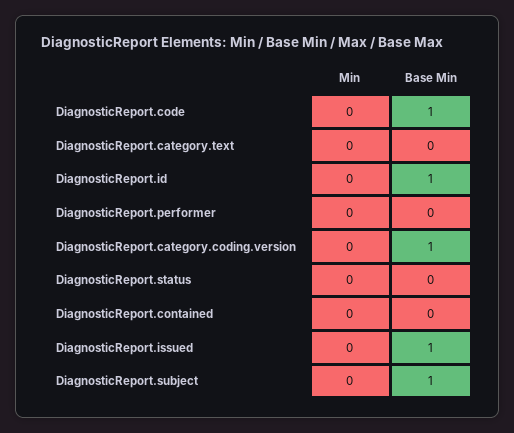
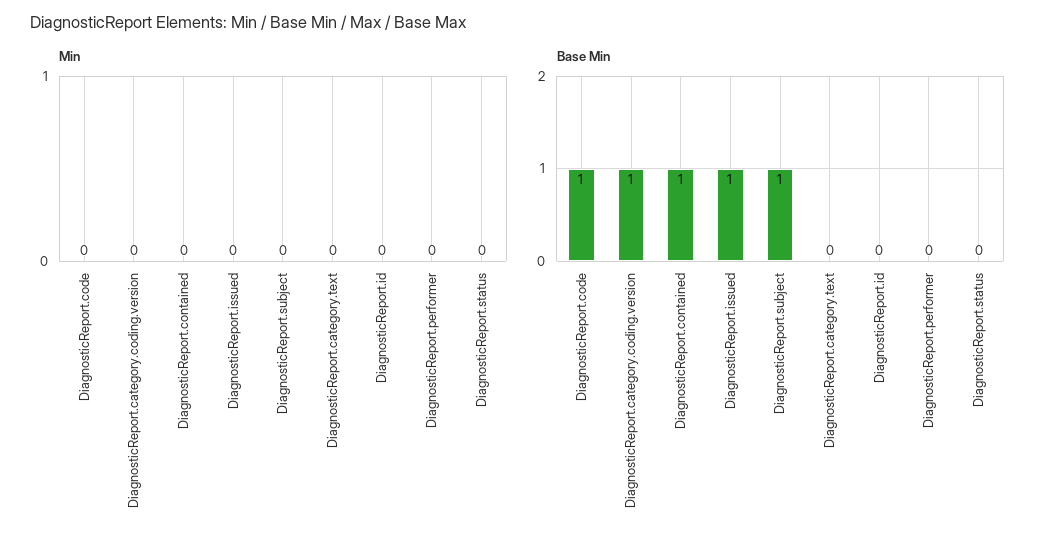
  {
    "Min": {
      "DiagnosticReport.code": 0,
      "DiagnosticReport.category.text": 0,
      "DiagnosticReport.id": 0,
      "DiagnosticReport.performer": 0,
      "DiagnosticReport.category.coding.version": 0,
      "DiagnosticReport.status": 0,
      "DiagnosticReport.contained": 0,
      "DiagnosticReport.issued": 0,
      "DiagnosticReport.subject": 0
    },
    "Base Min": {
      "DiagnosticReport.code": 1,
      "DiagnosticReport.category.text": 0,
-     "DiagnosticReport.id": 1,
+     "DiagnosticReport.id": 0,
      "DiagnosticReport.performer": 0,
      "DiagnosticReport.category.coding.version": 1,
      "DiagnosticReport.status": 0,
-     "DiagnosticReport.contained": 0,
+     "DiagnosticReport.contained": 1,
      "DiagnosticReport.issued": 1,
      "DiagnosticReport.subject": 1
    }
  }

